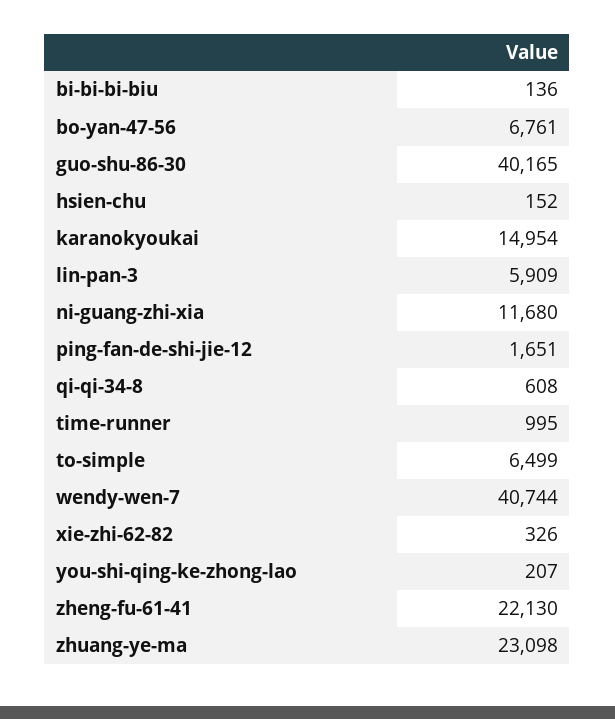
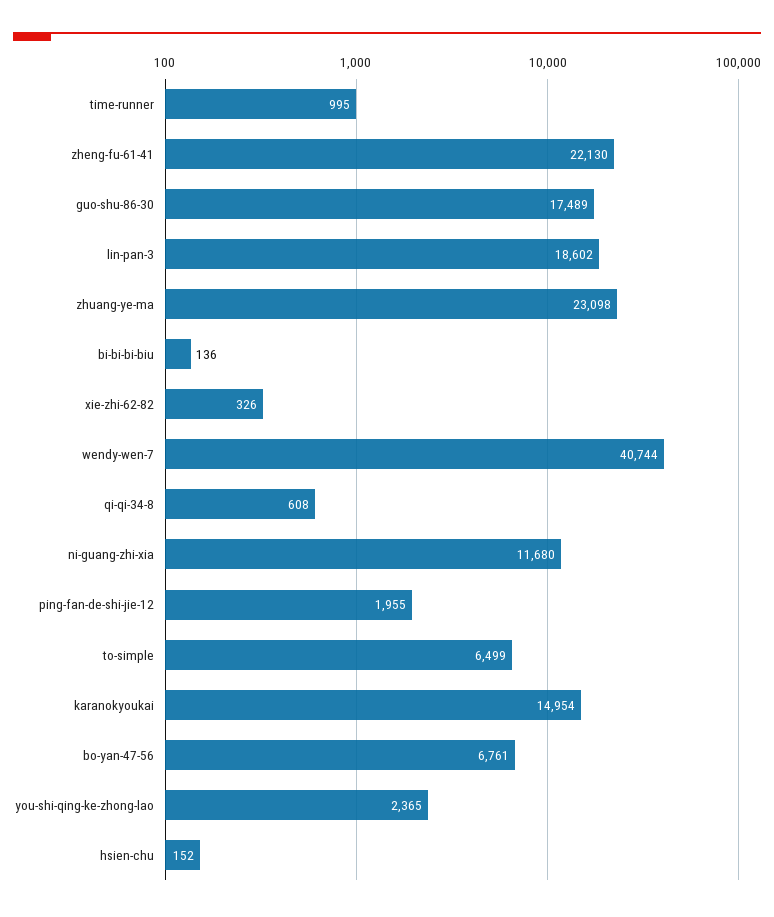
  {
    "bi-bi-bi-biu": 136,
    "bo-yan-47-56": 6761,
-   "guo-shu-86-30": 40165,
+   "guo-shu-86-30": 17489,
    "hsien-chu": 152,
    "karanokyoukai": 14954,
-   "lin-pan-3": 5909,
+   "lin-pan-3": 18602,
    "ni-guang-zhi-xia": 11680,
-   "ping-fan-de-shi-jie-12": 1651,
+   "ping-fan-de-shi-jie-12": 1955,
    "qi-qi-34-8": 608,
    "time-runner": 995,
    "to-simple": 6499,
    "wendy-wen-7": 40744,
    "xie-zhi-62-82": 326,
-   "you-shi-qing-ke-zhong-lao": 207,
+   "you-shi-qing-ke-zhong-lao": 2365,
    "zheng-fu-61-41": 22130,
    "zhuang-ye-ma": 23098
  }

